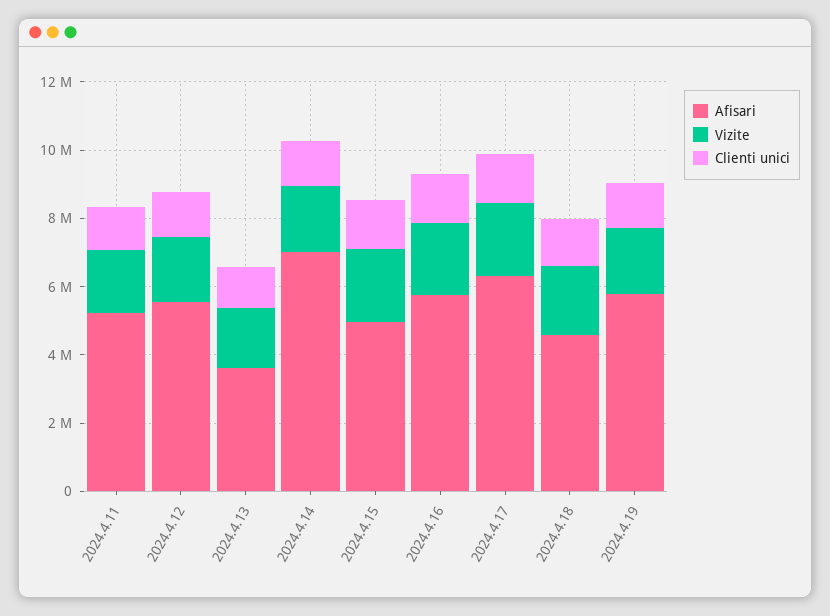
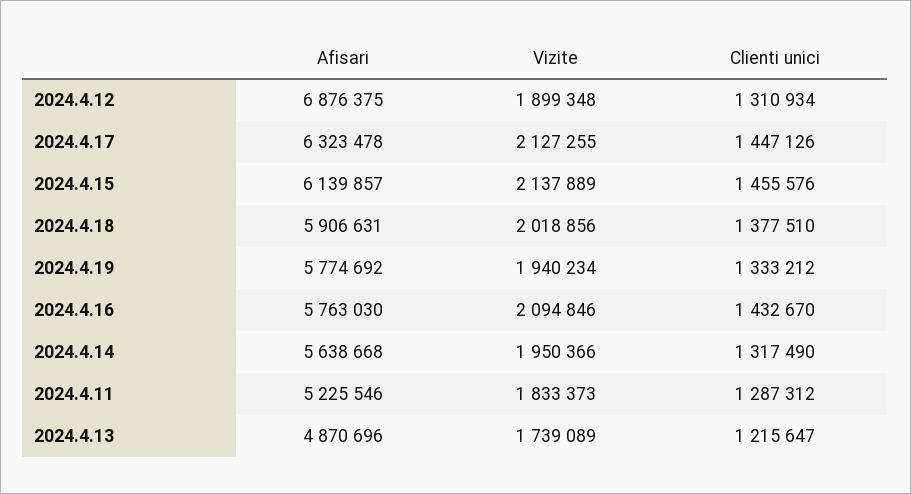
  {
    "Afisari": {
      "2024.4.11": 5225546,
-     "2024.4.12": 5500000,
+     "2024.4.12": 6876375,
-     "2024.4.13": 3500000,
+     "2024.4.13": 4870696,
-     "2024.4.14": 7000000,
+     "2024.4.14": 5638668,
-     "2024.4.15": 5000000,
+     "2024.4.15": 6139857,
      "2024.4.16": 5763030,
      "2024.4.17": 6323478,
-     "2024.4.18": 4500000,
+     "2024.4.18": 5906631,
      "2024.4.19": 5774692
    },
    "Vizite": {
      "2024.4.11": 1833373,
      "2024.4.12": 1899348,
      "2024.4.13": 1739089,
      "2024.4.14": 1950366,
      "2024.4.15": 2137889,
      "2024.4.16": 2094846,
      "2024.4.17": 2127255,
      "2024.4.18": 2018856,
      "2024.4.19": 1940234
    },
    "Clienti unici": {
      "2024.4.11": 1287312,
      "2024.4.12": 1310934,
      "2024.4.13": 1215647,
      "2024.4.14": 1317490,
      "2024.4.15": 1455576,
      "2024.4.16": 1432670,
      "2024.4.17": 1447126,
      "2024.4.18": 1377510,
      "2024.4.19": 1333212
    }
  }

